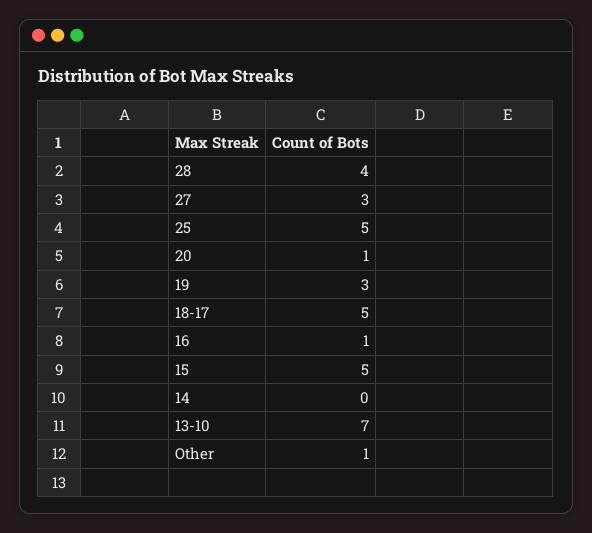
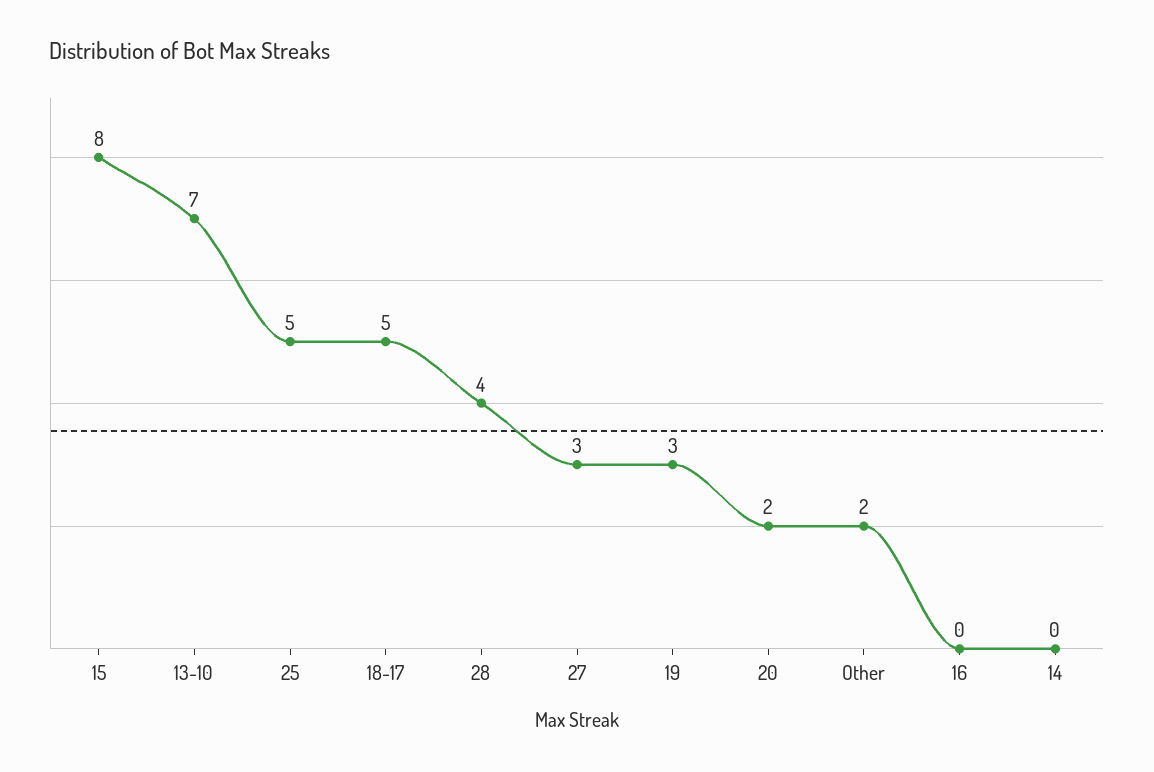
  {
    "28": 4,
    "27": 3,
    "25": 5,
-   "20": 1,
+   "20": 2,
    "19": 3,
    "18-17": 5,
-   "16": 1,
+   "16": 0,
-   "15": 5,
+   "15": 8,
    "14": 0,
    "13-10": 7,
-   "Other": 1
+   "Other": 2
  }

